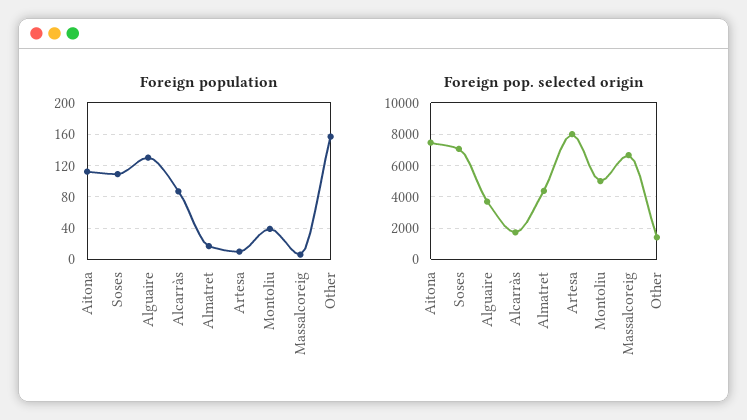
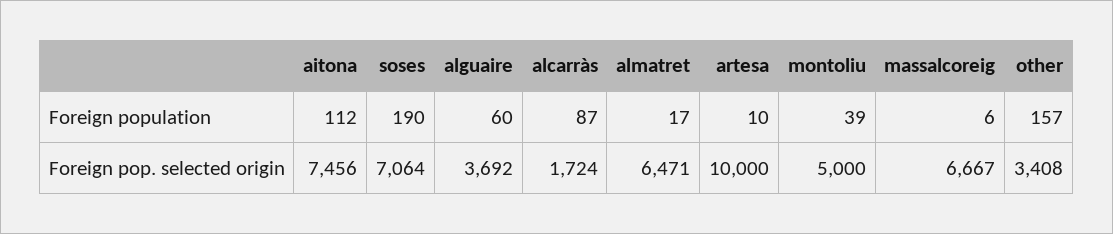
  {
    "Foreign population": {
      "Aitona": 112,
-     "Soses": 110,
+     "Soses": 190,
-     "Alguaire": 130,
+     "Alguaire": 60,
      "Alcarràs": 87,
      "Almatret": 17,
      "Artesa": 10,
      "Montoliu": 39,
      "Massalcoreig": 6,
      "Other": 157
    },
    "Foreign pop. selected origin": {
      "Aitona": 7456,
      "Soses": 7064,
      "Alguaire": 3692,
      "Alcarràs": 1724,
-     "Almatret": 4500,
+     "Almatret": 6471,
-     "Artesa": 8000,
+     "Artesa": 10000,
      "Montoliu": 5000,
      "Massalcoreig": 6667,
-     "Other": 1500
+     "Other": 3408
    }
  }

